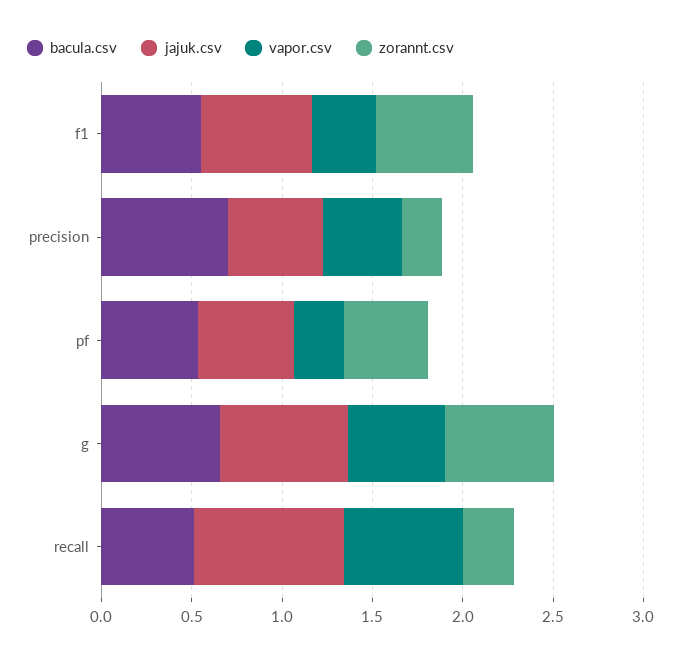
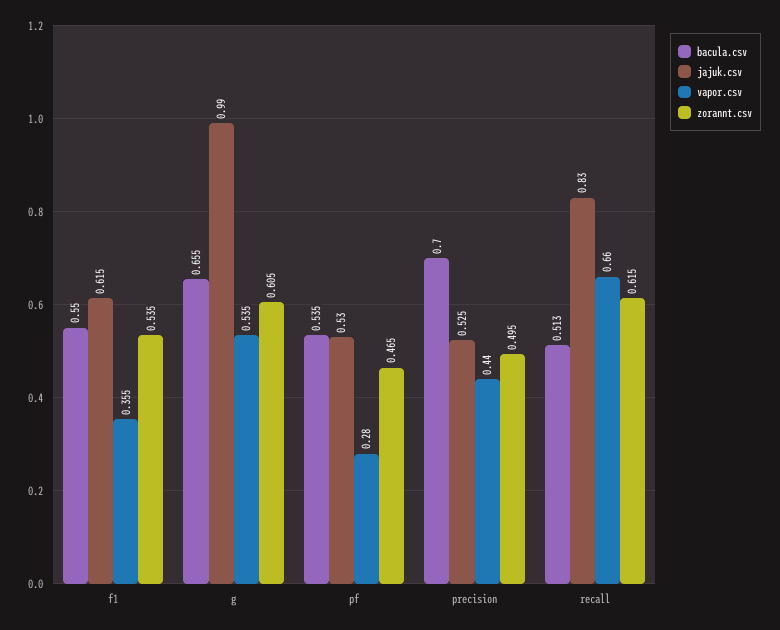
  {
    "bacula.csv": {
      "f1": 0.55,
      "precision": 0.7,
      "pf": 0.535,
      "g": 0.655,
      "recall": 0.513
    },
    "jajuk.csv": {
      "f1": 0.615,
      "precision": 0.525,
      "pf": 0.53,
-     "g": 0.7,
+     "g": 0.99,
      "recall": 0.83
    },
    "vapor.csv": {
      "f1": 0.355,
      "precision": 0.44,
      "pf": 0.28,
      "g": 0.535,
      "recall": 0.66
    },
    "zorannt.csv": {
      "f1": 0.535,
-     "precision": 0.2,
+     "precision": 0.495,
      "pf": 0.465,
      "g": 0.605,
-     "recall": 0.3
+     "recall": 0.615
    }
  }

